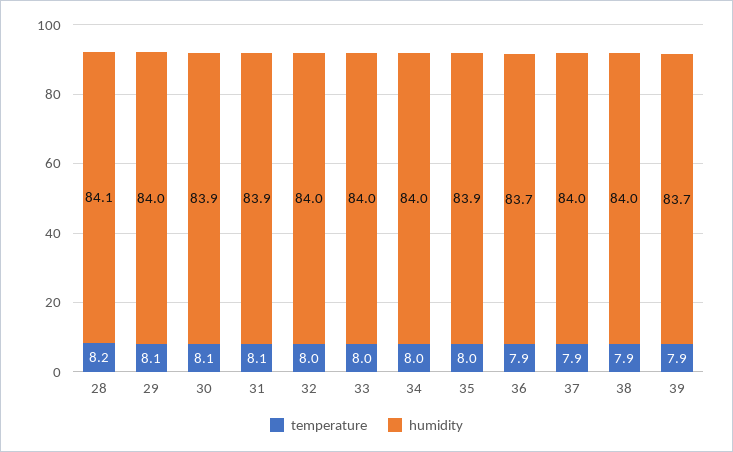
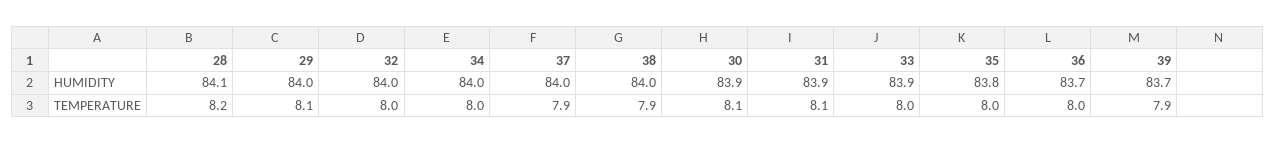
  {
    "temperature": {
      "28": 8.2,
      "29": 8.1,
      "30": 8.1,
      "31": 8.1,
      "32": 8,
      "33": 8,
      "34": 8,
      "35": 8,
-     "36": 7.9,
+     "36": 8,
      "37": 7.9,
      "38": 7.9,
      "39": 7.9
    },
    "humidity": {
      "28": 84.1,
      "29": 84,
      "30": 83.9,
      "31": 83.9,
      "32": 84,
-     "33": 84,
+     "33": 83.9,
      "34": 84,
-     "35": 83.9,
+     "35": 83.8,
      "36": 83.7,
      "37": 84,
      "38": 84,
      "39": 83.7
    }
  }

